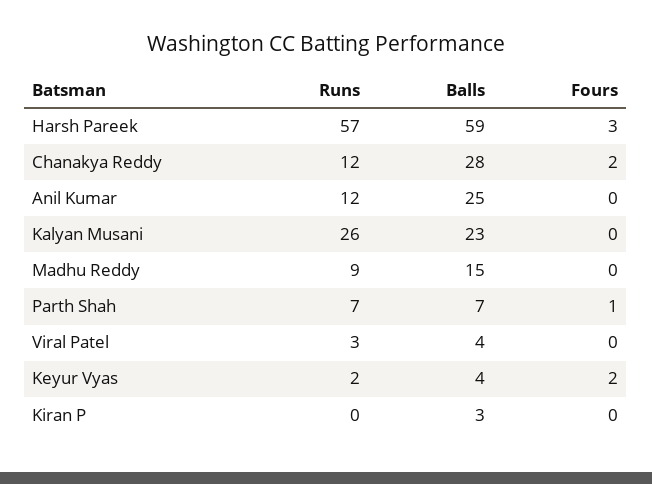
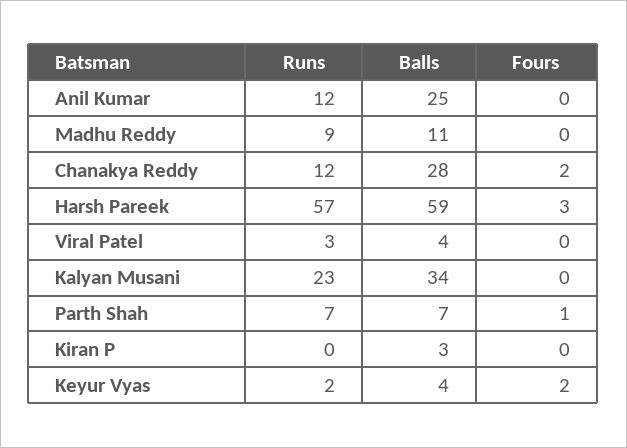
  {
    "Runs": {
      "Harsh Pareek": 57,
      "Chanakya Reddy": 12,
      "Anil Kumar": 12,
-     "Kalyan Musani": 26,
+     "Kalyan Musani": 23,
      "Madhu Reddy": 9,
      "Parth Shah": 7,
      "Viral Patel": 3,
      "Keyur Vyas": 2,
      "Kiran P": 0
    },
    "Balls": {
      "Harsh Pareek": 59,
      "Chanakya Reddy": 28,
      "Anil Kumar": 25,
-     "Kalyan Musani": 23,
+     "Kalyan Musani": 34,
-     "Madhu Reddy": 15,
+     "Madhu Reddy": 11,
      "Parth Shah": 7,
      "Viral Patel": 4,
      "Keyur Vyas": 4,
      "Kiran P": 3
    },
    "Fours": {
      "Harsh Pareek": 3,
      "Chanakya Reddy": 2,
      "Anil Kumar": 0,
      "Kalyan Musani": 0,
      "Madhu Reddy": 0,
      "Parth Shah": 1,
      "Viral Patel": 0,
      "Keyur Vyas": 2,
      "Kiran P": 0
    }
  }

